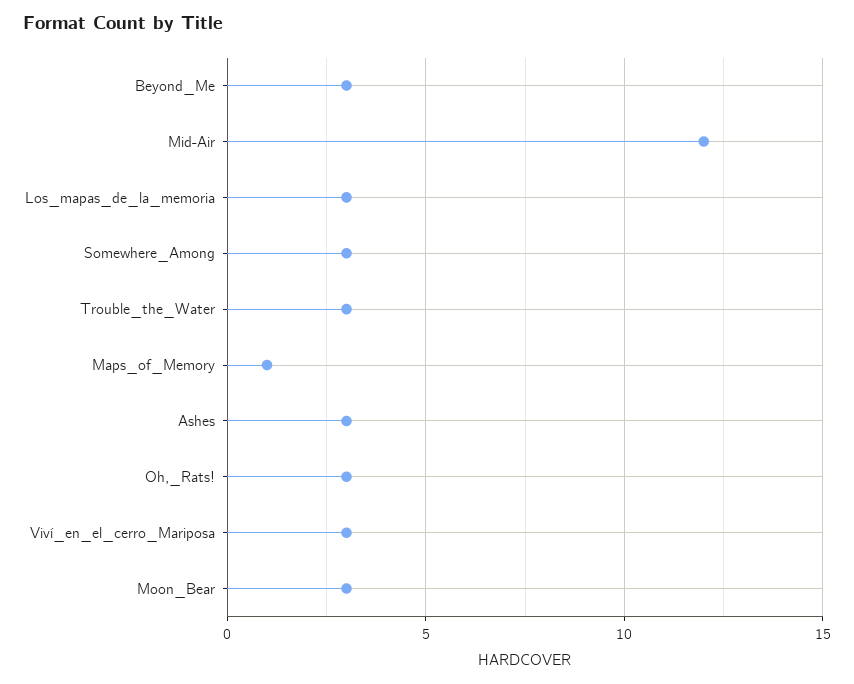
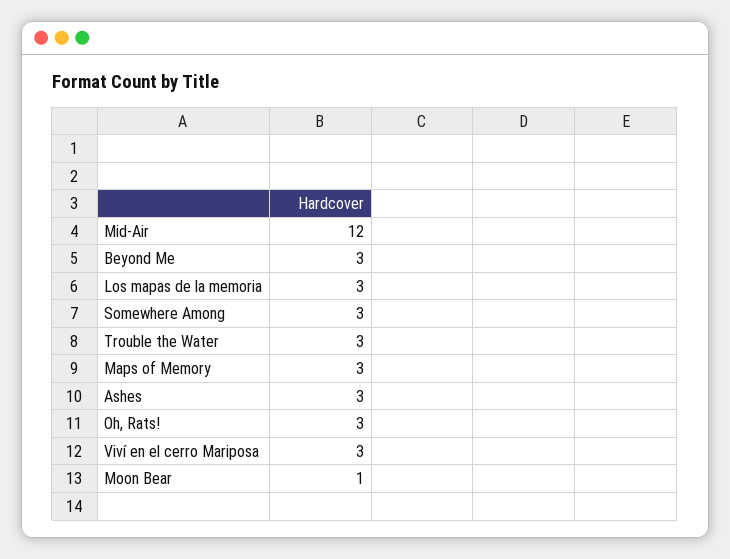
  {
    "Beyond_Me": 3,
    "Mid-Air": 12,
    "Los_mapas_de_la_memoria": 3,
    "Somewhere_Among": 3,
    "Trouble_the_Water": 3,
-   "Maps_of_Memory": 1,
+   "Maps_of_Memory": 3,
    "Ashes": 3,
    "Oh,_Rats!": 3,
    "Viví_en_el_cerro_Mariposa": 3,
-   "Moon_Bear": 3
+   "Moon_Bear": 1
  }

